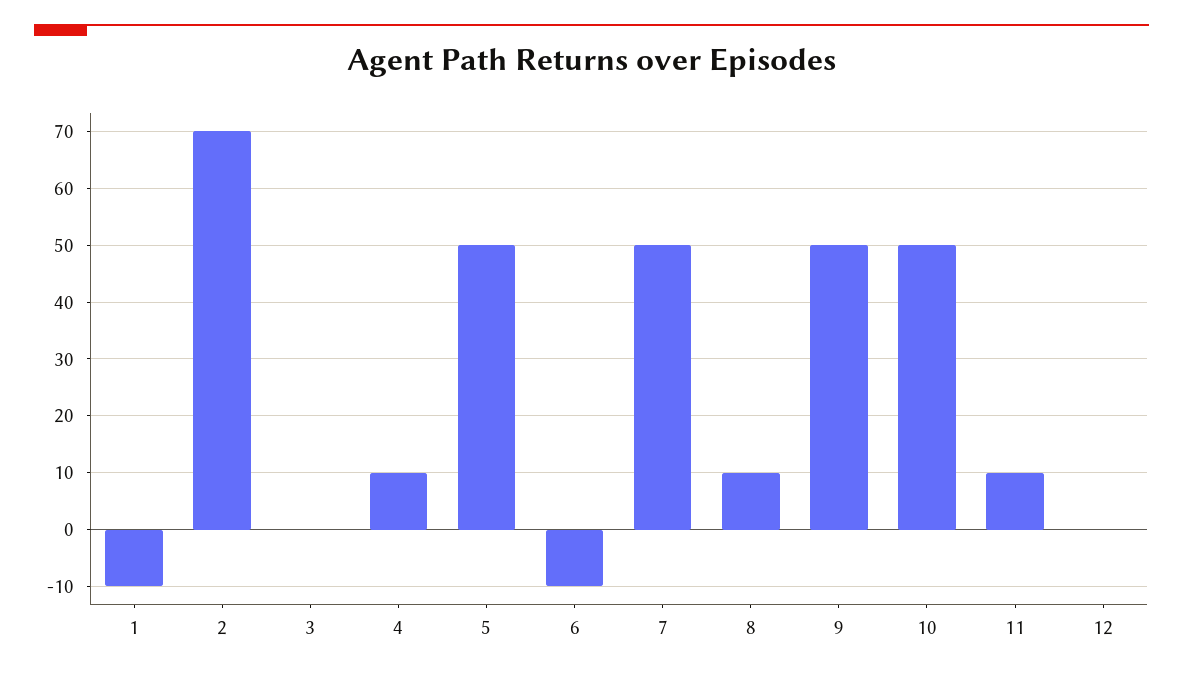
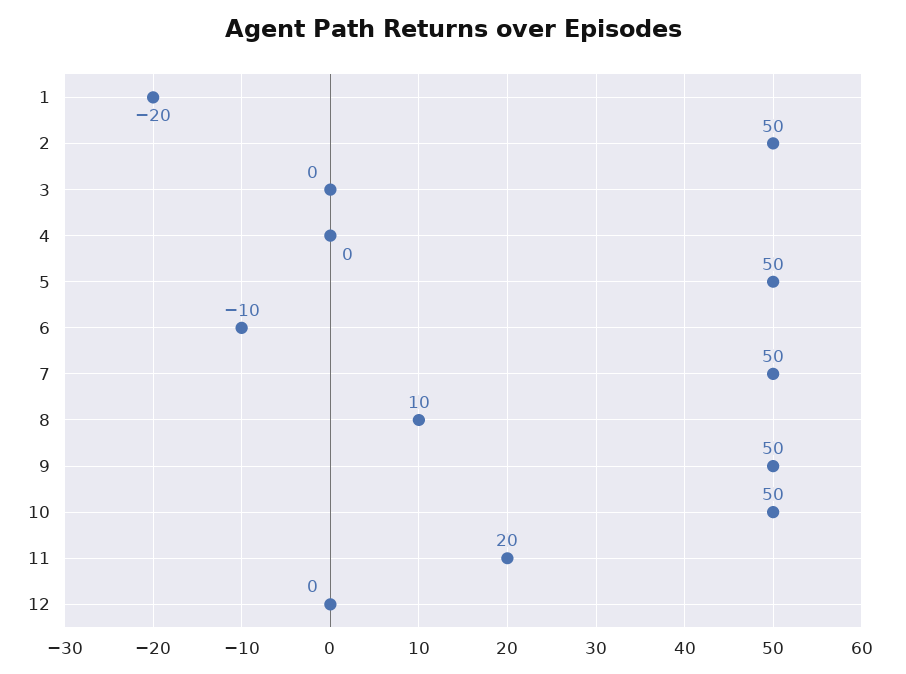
  {
-   "1": -10,
+   "1": -20,
-   "2": 70,
+   "2": 50,
    "3": 0,
-   "4": 10,
+   "4": 0,
    "5": 50,
    "6": -10,
    "7": 50,
    "8": 10,
    "9": 50,
    "10": 50,
-   "11": 10,
+   "11": 20,
    "12": 0
  }

